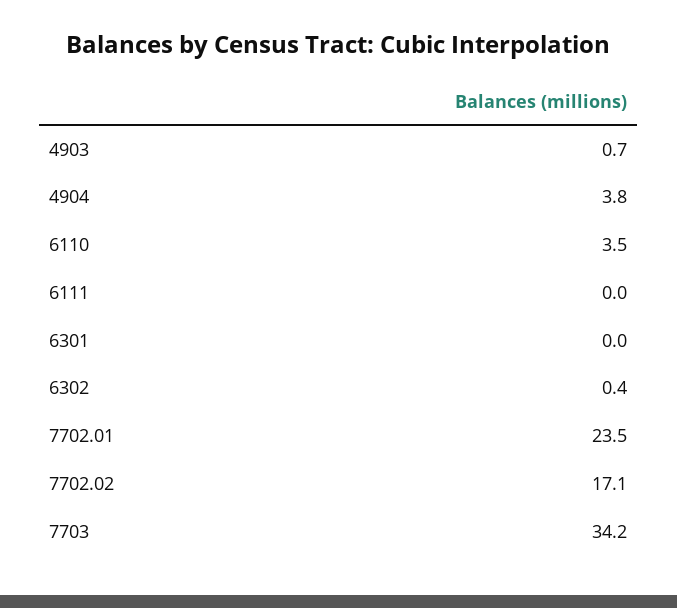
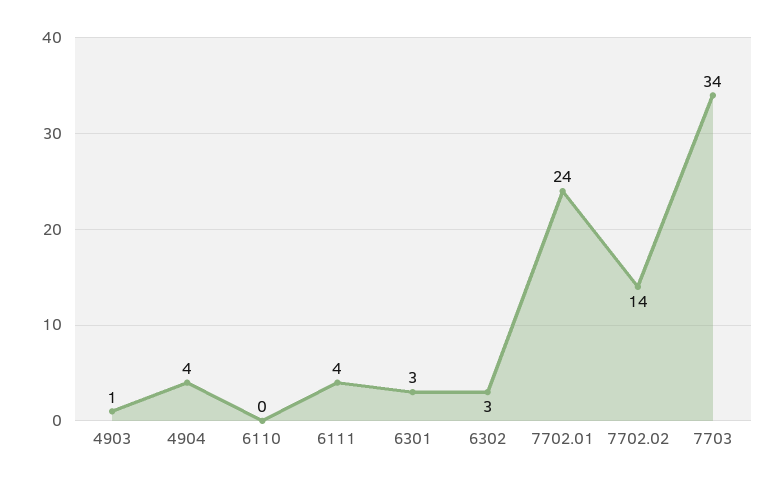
  {
    "4903": 0.7,
    "4904": 3.8,
-   "6110": 3.5,
+   "6110": 0,
-   "6111": 0,
+   "6111": 4,
-   "6301": 0,
+   "6301": 3,
-   "6302": 0.4,
+   "6302": 3,
    "7702.01": 23.5,
-   "7702.02": 17.1,
+   "7702.02": 14,
    "7703": 34.2
  }

